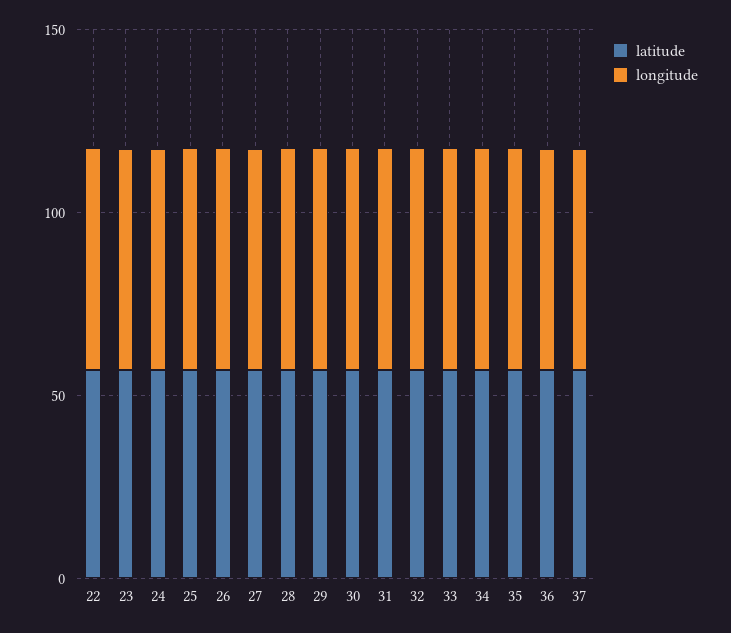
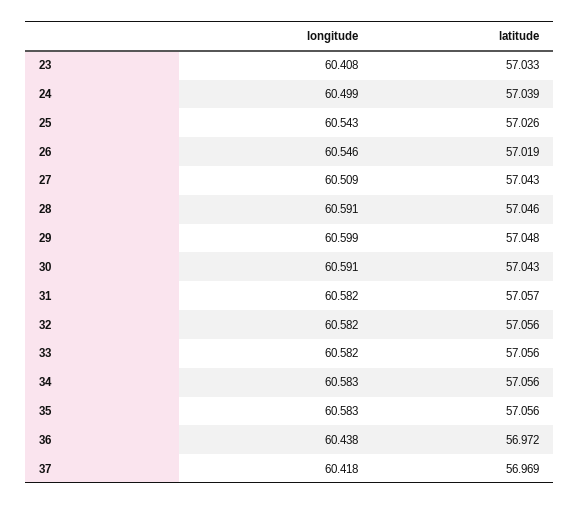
  {
    "latitude": {
-     "22": 60,
      "23": 57.033,
      "24": 57.039,
      "25": 57.026,
      "26": 57.019,
      "27": 57.043,
      "28": 57.046,
      "29": 57.048,
      "30": 57.043,
      "31": 57.057,
      "32": 57.056,
      "33": 57.056,
      "34": 57.056,
      "35": 57.056,
      "36": 56.972,
      "37": 56.969
    },
    "longitude": {
-     "22": 60,
      "23": 60.408,
      "24": 60.499,
      "25": 60.543,
      "26": 60.546,
      "27": 60.509,
      "28": 60.591,
      "29": 60.599,
      "30": 60.591,
      "31": 60.582,
      "32": 60.582,
      "33": 60.582,
      "34": 60.583,
      "35": 60.583,
      "36": 60.438,
      "37": 60.418
    }
  }

